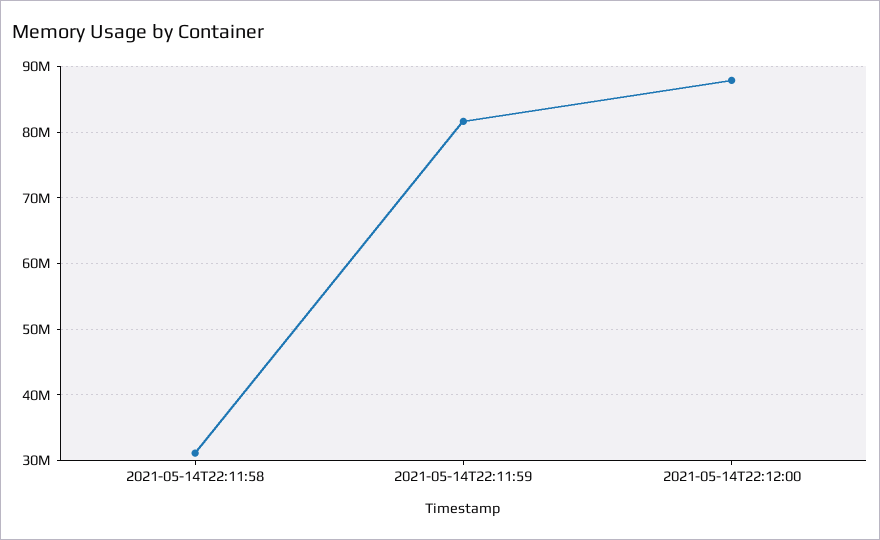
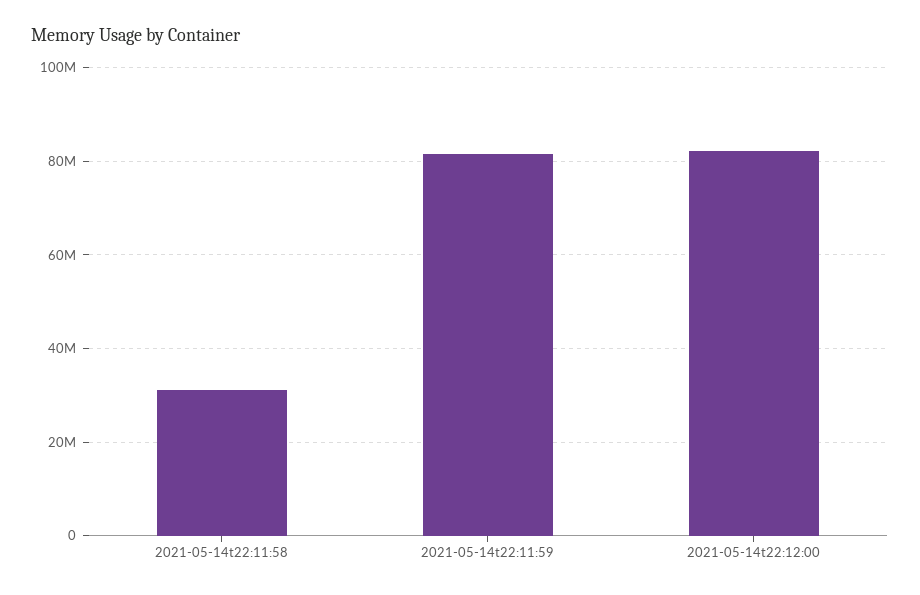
  {
    "2021-05-14T22:11:58": 31000000,
    "2021-05-14T22:11:59": 82000000,
-   "2021-05-14T22:12:00": 88000000
+   "2021-05-14T22:12:00": 82000000
  }

